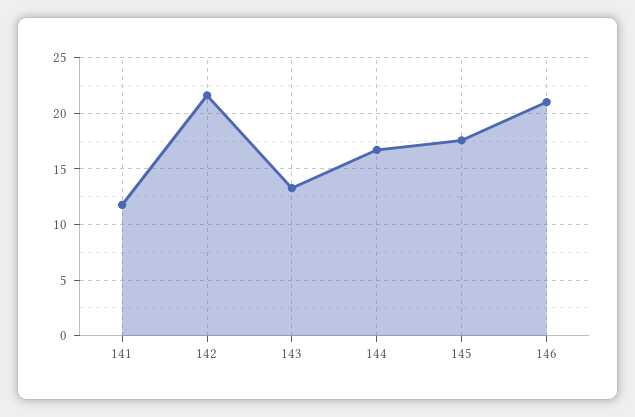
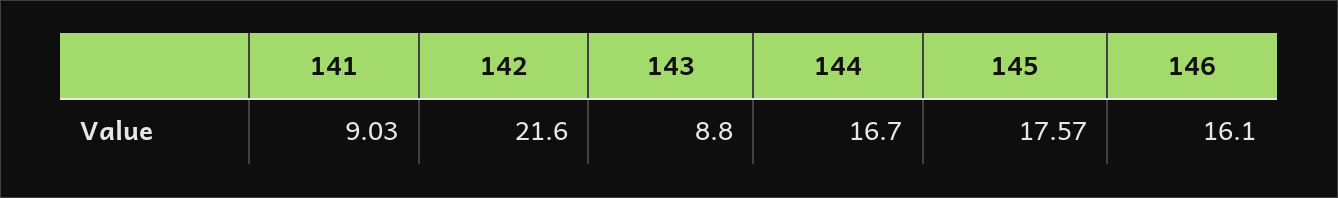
  {
-   "141": 12,
+   "141": 9.03,
    "142": 21.6,
-   "143": 13,
+   "143": 8.8,
    "144": 16.7,
    "145": 17.57,
-   "146": 21
+   "146": 16.1
  }

